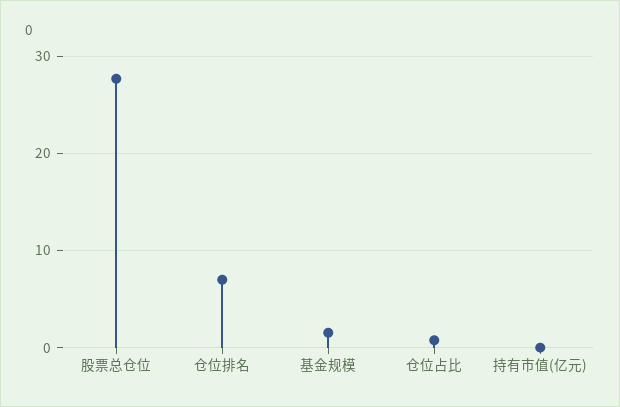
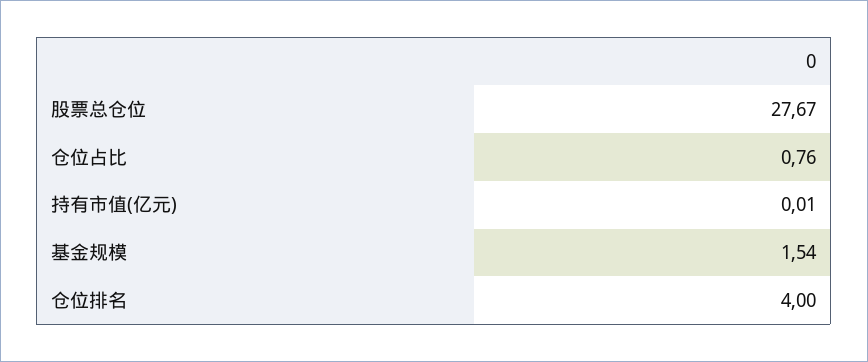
  {
    "股票总仓位": 27.67,
-   "仓位排名": 7,
+   "仓位排名": 4,
    "基金规模": 1.54,
    "仓位占比": 0.76,
    "持有市值(亿元)": 0.01
  }

